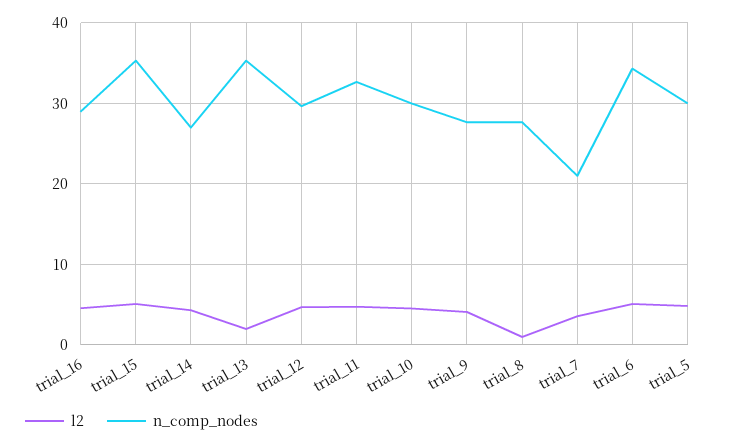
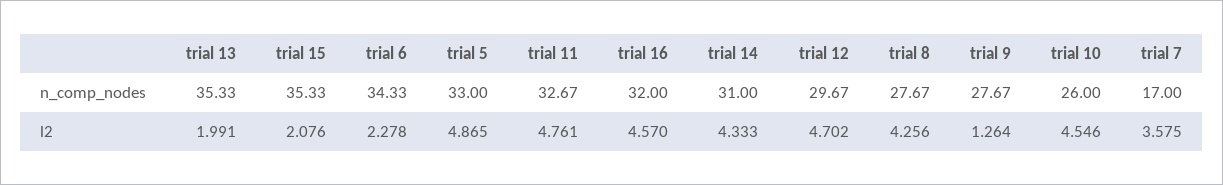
  {
    "l2": {
      "trial_16": 4.57,
-     "trial_15": 5,
+     "trial_15": 2.076,
      "trial_14": 4.333,
      "trial_13": 1.991,
      "trial_12": 4.702,
      "trial_11": 4.761,
      "trial_10": 4.546,
-     "trial_9": 4,
+     "trial_9": 1.264,
-     "trial_8": 1,
+     "trial_8": 4.256,
      "trial_7": 3.575,
-     "trial_6": 5,
+     "trial_6": 2.278,
      "trial_5": 4.865
    },
    "n_comp_nodes": {
-     "trial_16": 29,
+     "trial_16": 32,
      "trial_15": 35.33,
-     "trial_14": 27,
+     "trial_14": 31,
      "trial_13": 35.33,
      "trial_12": 29.67,
      "trial_11": 32.67,
-     "trial_10": 30,
+     "trial_10": 26,
      "trial_9": 27.67,
      "trial_8": 27.67,
-     "trial_7": 21,
+     "trial_7": 17,
      "trial_6": 34.33,
-     "trial_5": 30
+     "trial_5": 33
    }
  }

